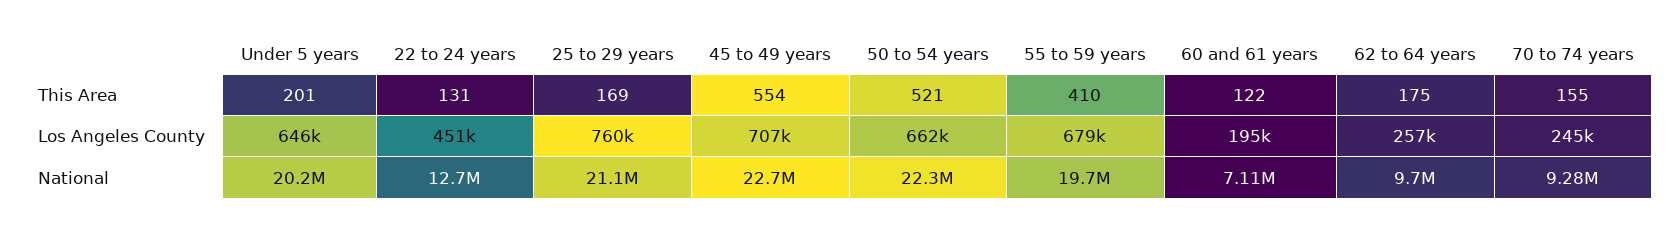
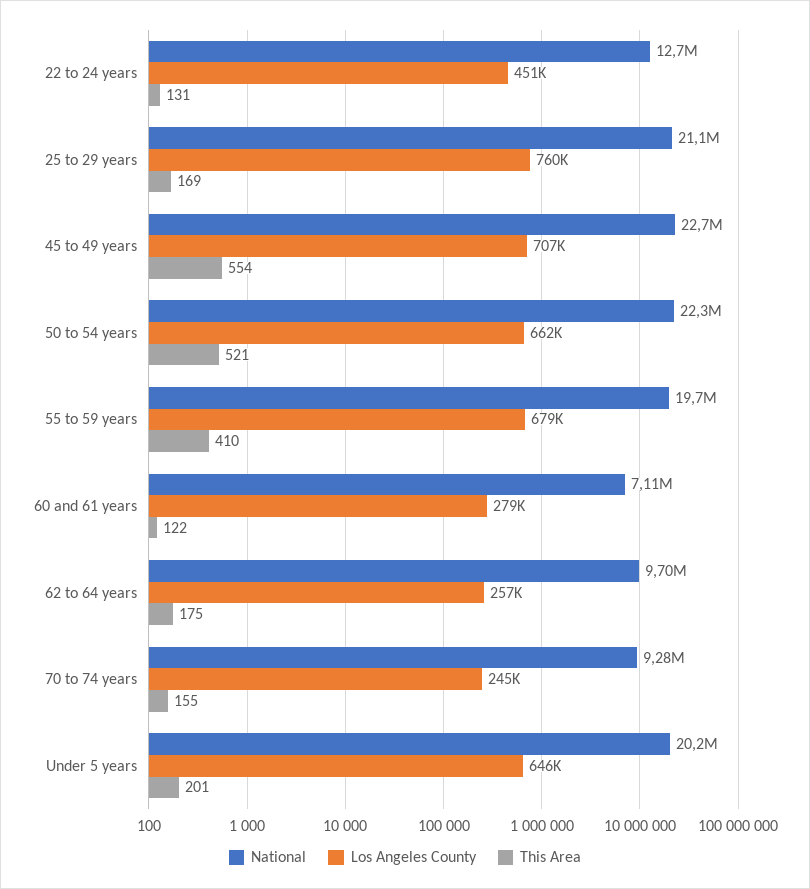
  {
    "This Area": {
      "Under 5 years": 201,
      "22 to 24 years": 131,
      "25 to 29 years": 169,
      "45 to 49 years": 554,
      "50 to 54 years": 521,
      "55 to 59 years": 410,
      "60 and 61 years": 122,
      "62 to 64 years": 175,
      "70 to 74 years": 155
    },
    "Los Angeles County": {
      "Under 5 years": 646000,
      "22 to 24 years": 451000,
      "25 to 29 years": 760000,
      "45 to 49 years": 707000,
      "50 to 54 years": 662000,
      "55 to 59 years": 679000,
-     "60 and 61 years": 195000,
+     "60 and 61 years": 279000,
      "62 to 64 years": 257000,
      "70 to 74 years": 245000
    },
    "National": {
      "Under 5 years": 20200000,
      "22 to 24 years": 12700000,
      "25 to 29 years": 21100000,
      "45 to 49 years": 22700000,
      "50 to 54 years": 22300000,
      "55 to 59 years": 19700000,
      "60 and 61 years": 7110000,
      "62 to 64 years": 9700000,
      "70 to 74 years": 9280000
    }
  }

